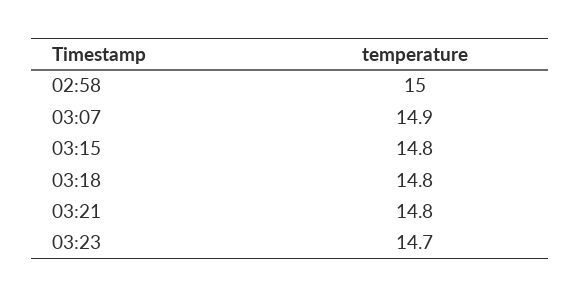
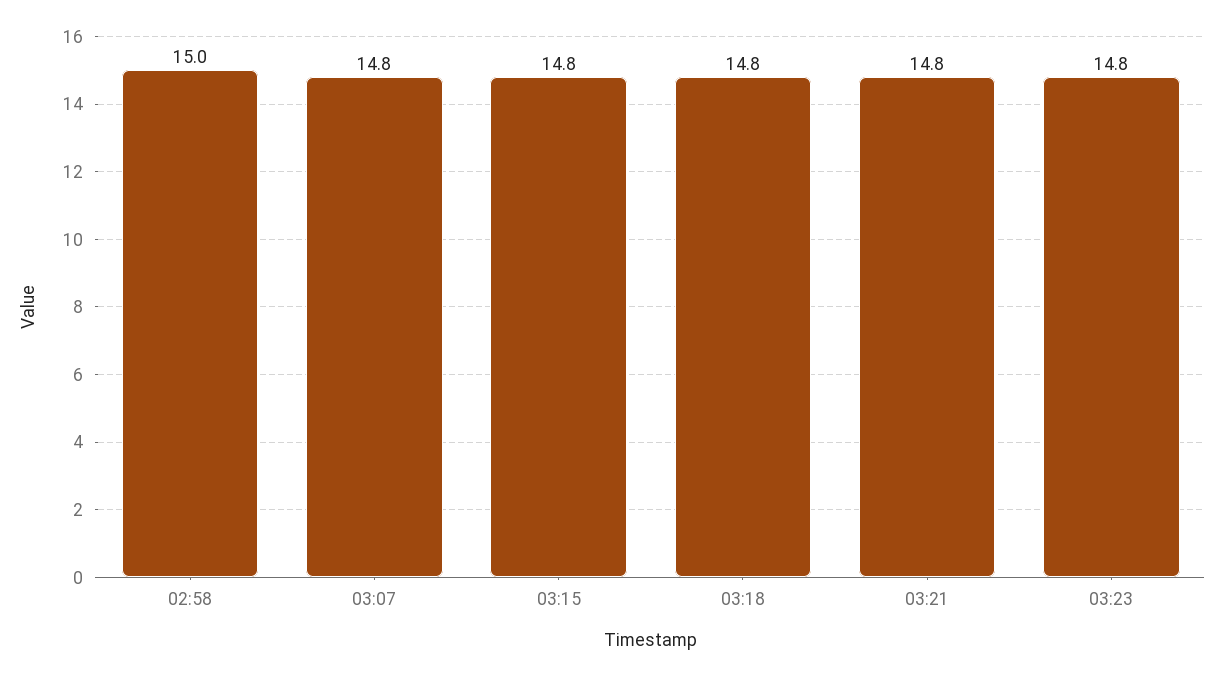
  {
    "02:58": 15,
-   "03:07": 14.9,
+   "03:07": 14.8,
    "03:15": 14.8,
    "03:18": 14.8,
    "03:21": 14.8,
-   "03:23": 14.7
+   "03:23": 14.8
  }

